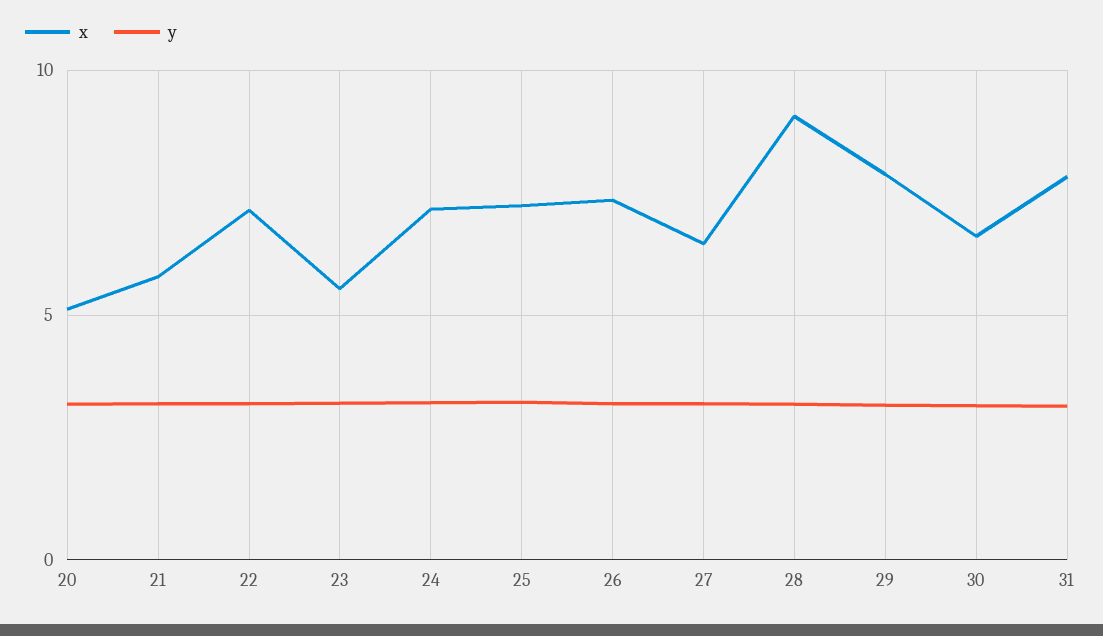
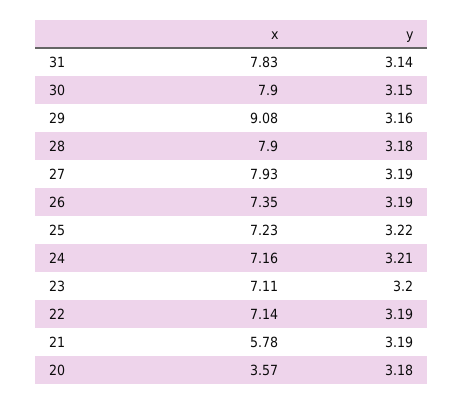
  {
    "x": {
-     "20": 5,
+     "20": 3.57,
      "21": 5.78,
      "22": 7.14,
-     "23": 5.5,
+     "23": 7.11,
      "24": 7.16,
      "25": 7.23,
      "26": 7.35,
-     "27": 6.5,
+     "27": 7.93,
-     "28": 9,
+     "28": 7.9,
-     "29": 8,
+     "29": 9.08,
-     "30": 6.5,
+     "30": 7.9,
      "31": 7.83
    },
    "y": {
      "20": 3.18,
      "21": 3.19,
      "22": 3.19,
      "23": 3.2,
      "24": 3.21,
      "25": 3.22,
      "26": 3.19,
      "27": 3.19,
      "28": 3.18,
      "29": 3.16,
      "30": 3.15,
      "31": 3.14
    }
  }

